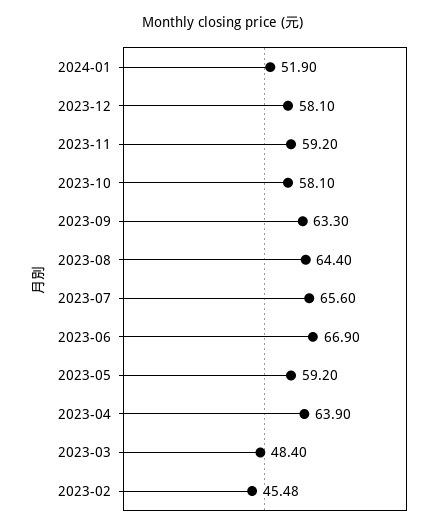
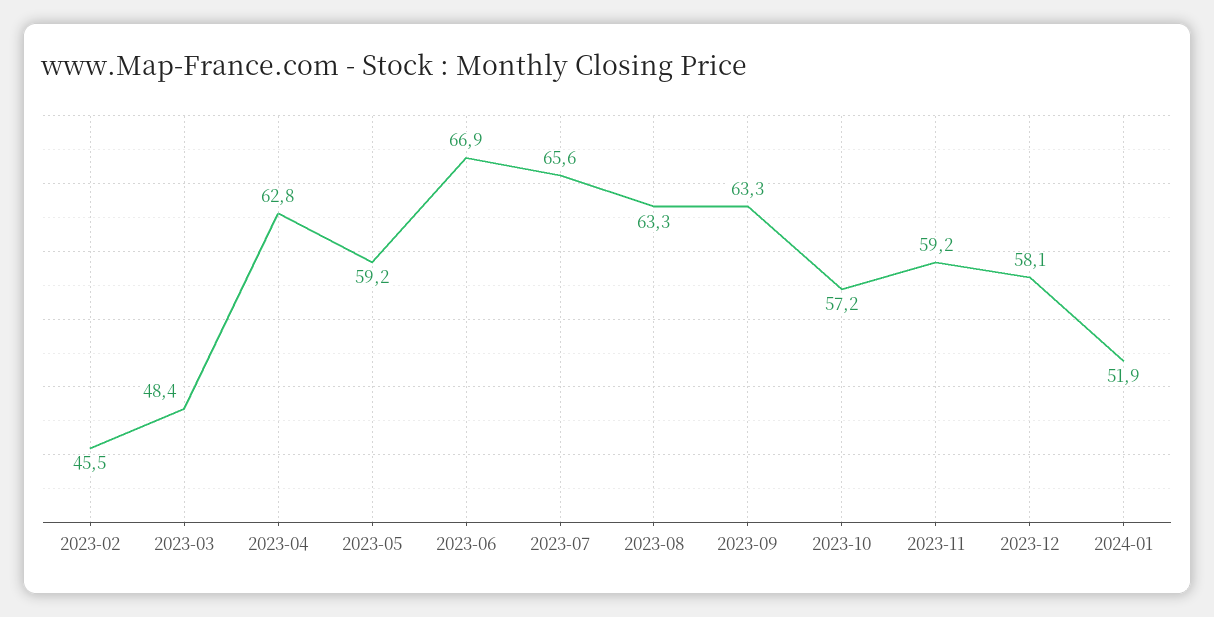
  {
    "2024-01": 51.9,
    "2023-12": 58.1,
    "2023-11": 59.2,
-   "2023-10": 58.1,
+   "2023-10": 57.2,
    "2023-09": 63.3,
-   "2023-08": 64.4,
+   "2023-08": 63.3,
    "2023-07": 65.6,
    "2023-06": 66.9,
    "2023-05": 59.2,
-   "2023-04": 63.9,
+   "2023-04": 62.8,
    "2023-03": 48.4,
    "2023-02": 45.48
  }

